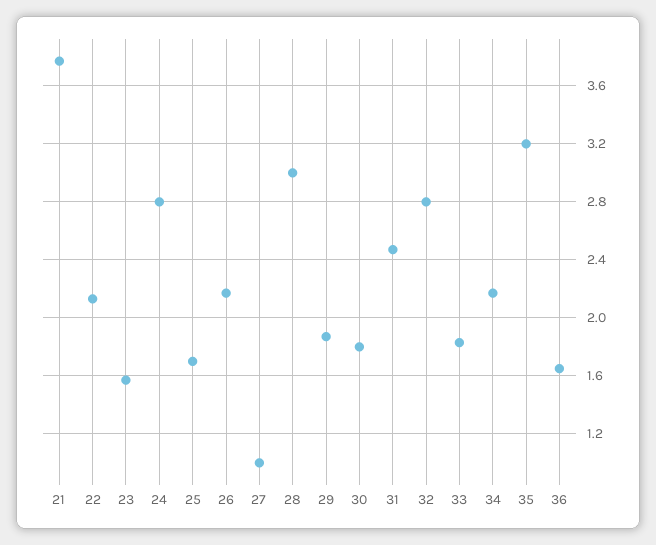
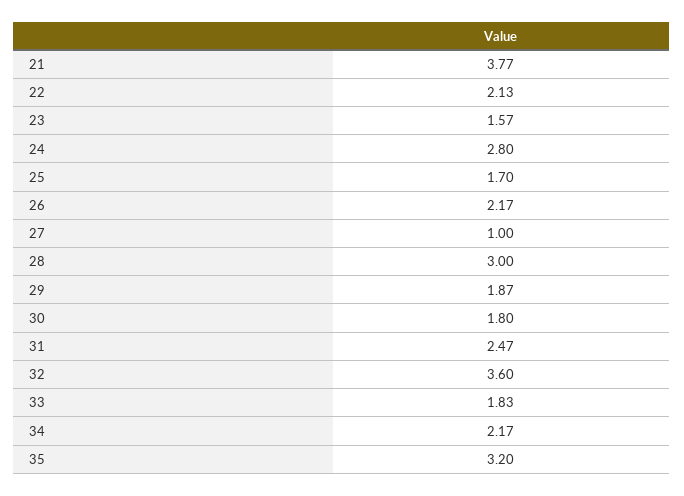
  {
    "21": 3.77,
    "22": 2.13,
    "23": 1.57,
    "24": 2.8,
    "25": 1.7,
    "26": 2.17,
    "27": 1,
    "28": 3,
    "29": 1.87,
    "30": 1.8,
    "31": 2.47,
-   "32": 2.8,
+   "32": 3.6,
    "33": 1.83,
    "34": 2.17,
-   "35": 3.2,
+   "35": 3.2
-   "36": 1.65
  }

